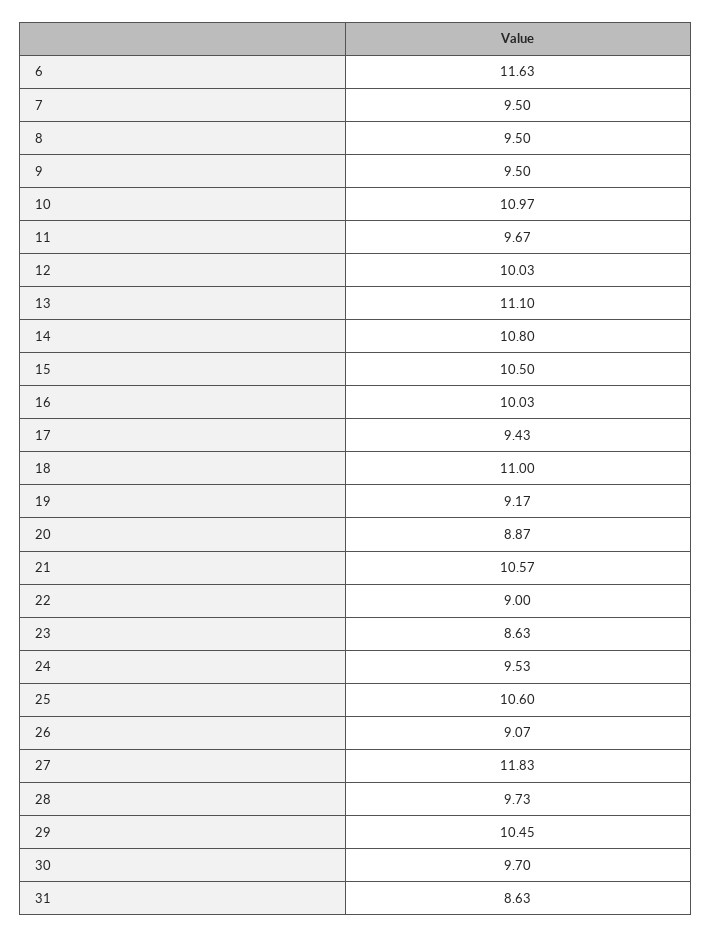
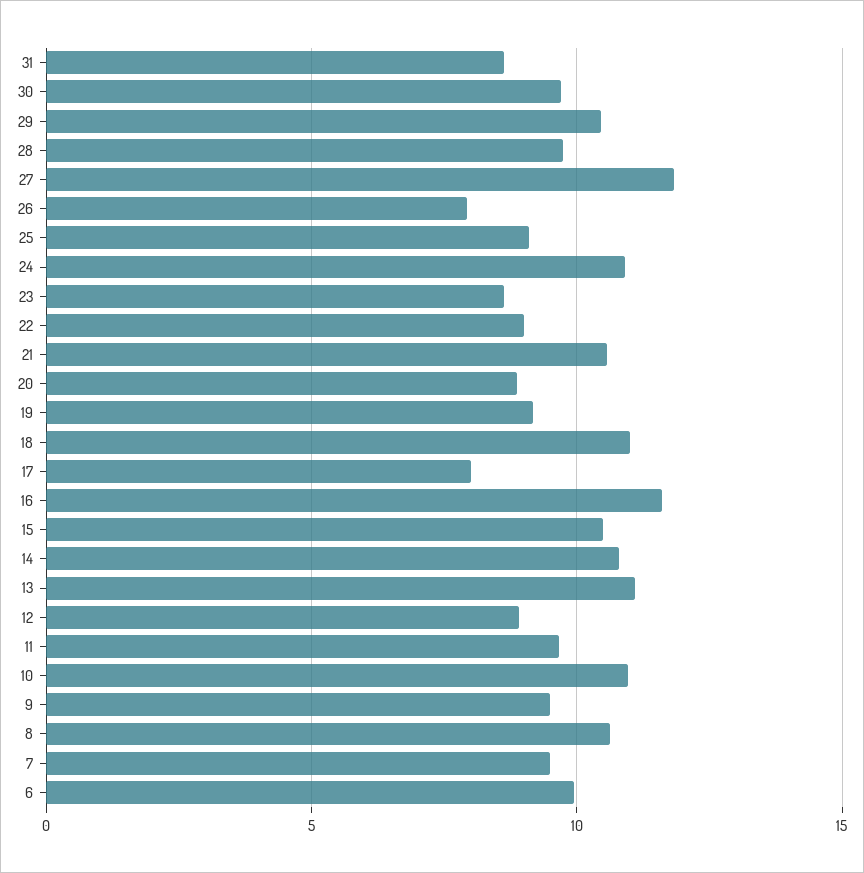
  {
-   "6": 11.63,
+   "6": 10,
    "7": 9.5,
-   "8": 9.5,
+   "8": 10.5,
    "9": 9.5,
    "10": 10.97,
    "11": 9.67,
-   "12": 10.03,
+   "12": 9,
    "13": 11.1,
    "14": 10.8,
    "15": 10.5,
-   "16": 10.03,
+   "16": 11.5,
-   "17": 9.43,
+   "17": 8,
    "18": 11,
    "19": 9.17,
    "20": 8.87,
    "21": 10.57,
    "22": 9,
    "23": 8.63,
-   "24": 9.53,
+   "24": 11,
-   "25": 10.6,
+   "25": 9,
-   "26": 9.07,
+   "26": 8,
    "27": 11.83,
    "28": 9.73,
    "29": 10.45,
    "30": 9.7,
    "31": 8.63
  }

